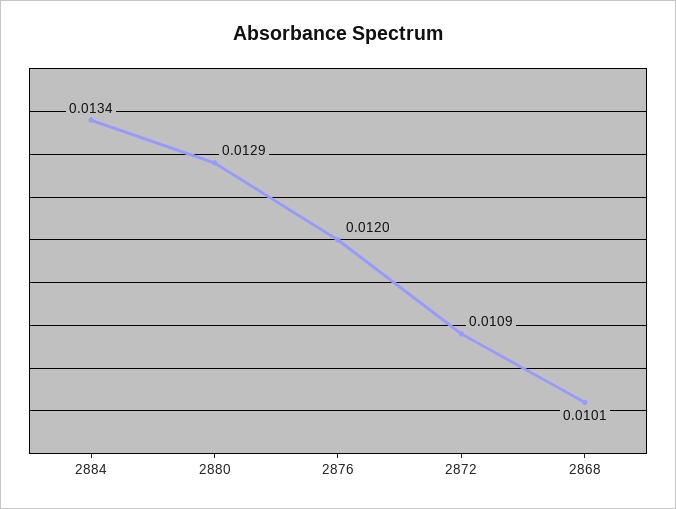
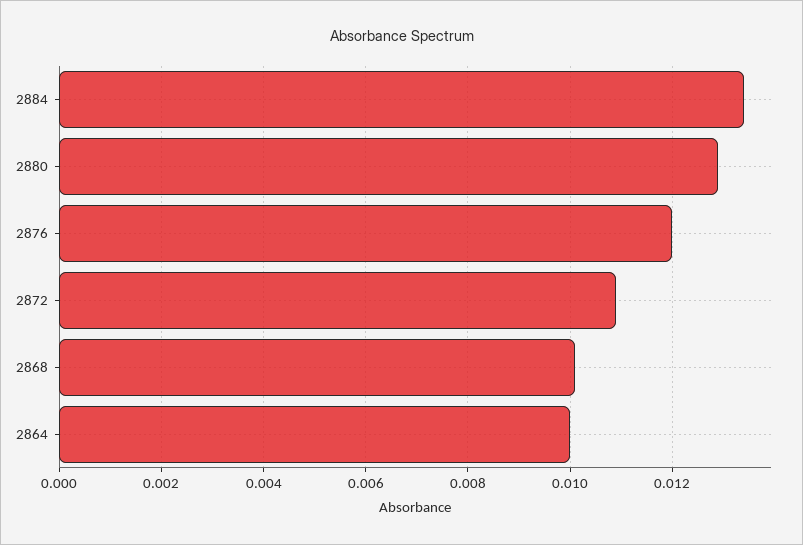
  {
    "2884": 0.0134,
    "2880": 0.0129,
    "2876": 0.012,
    "2872": 0.0109,
-   "2868": 0.0101
+   "2868": 0.0101,
+   "2864": 0.01
  }

